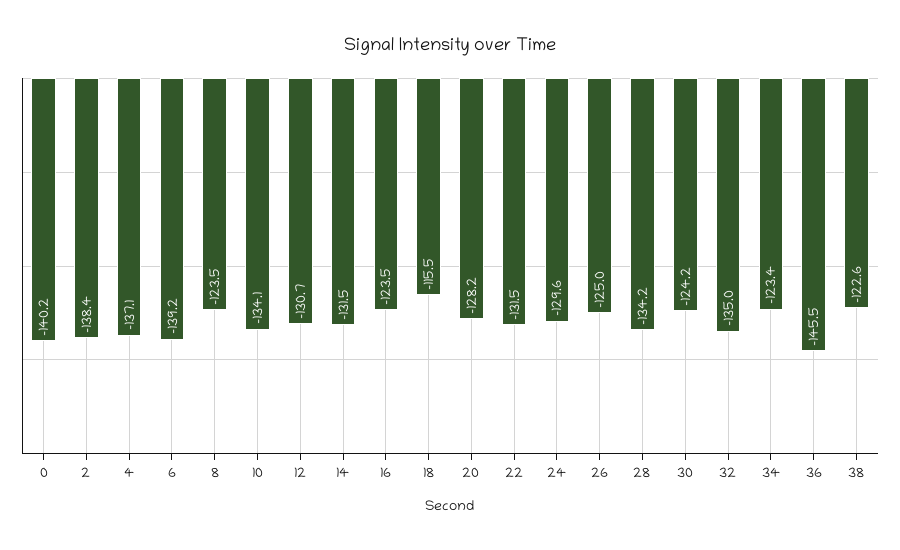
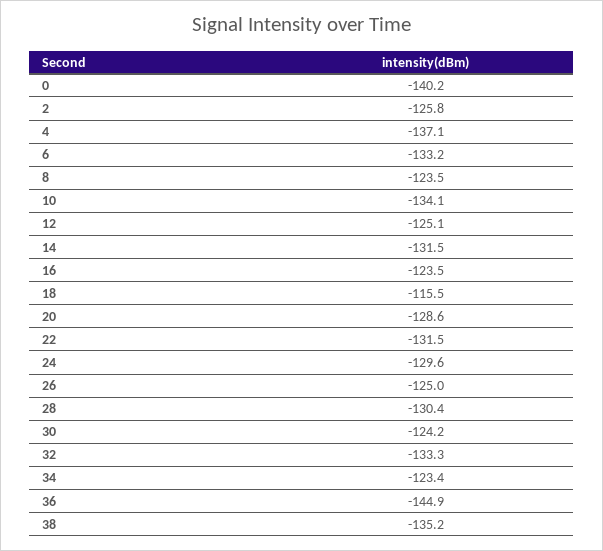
  {
    "0": -140.2,
-   "2": -138.4,
+   "2": -125.8,
    "4": -137.1,
-   "6": -139.2,
+   "6": -133.2,
    "8": -123.5,
    "10": -134.1,
-   "12": -130.7,
+   "12": -125.1,
    "14": -131.5,
    "16": -123.5,
    "18": -115.5,
-   "20": -128.2,
+   "20": -128.6,
    "22": -131.5,
    "24": -129.6,
    "26": -125,
-   "28": -134.2,
+   "28": -130.4,
    "30": -124.2,
-   "32": -135,
+   "32": -133.3,
    "34": -123.4,
-   "36": -145.5,
+   "36": -144.9,
-   "38": -122.6
+   "38": -135.2
  }

